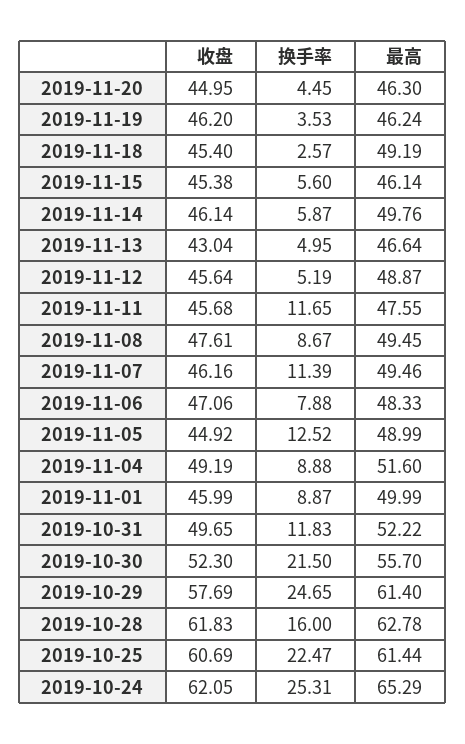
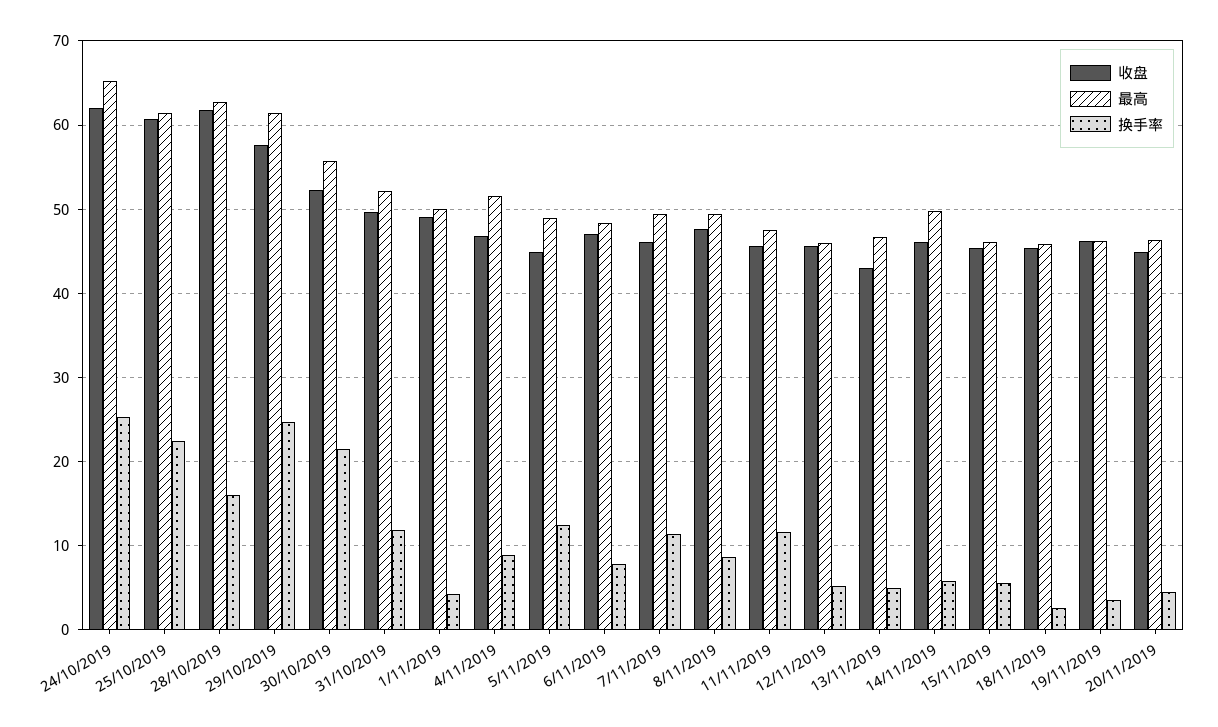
  {
    "收盘": {
      "2019-11-20": 44.95,
      "2019-11-19": 46.2,
      "2019-11-18": 45.4,
      "2019-11-15": 45.38,
      "2019-11-14": 46.14,
      "2019-11-13": 43.04,
      "2019-11-12": 45.64,
      "2019-11-11": 45.68,
      "2019-11-08": 47.61,
      "2019-11-07": 46.16,
      "2019-11-06": 47.06,
      "2019-11-05": 44.92,
-     "2019-11-04": 49.19,
+     "2019-11-04": 47,
-     "2019-11-01": 45.99,
+     "2019-11-01": 49,
      "2019-10-31": 49.65,
      "2019-10-30": 52.3,
      "2019-10-29": 57.69,
      "2019-10-28": 61.83,
      "2019-10-25": 60.69,
      "2019-10-24": 62.05
    },
    "换手率": {
      "2019-11-20": 4.45,
      "2019-11-19": 3.53,
      "2019-11-18": 2.57,
      "2019-11-15": 5.6,
      "2019-11-14": 5.87,
      "2019-11-13": 4.95,
      "2019-11-12": 5.19,
      "2019-11-11": 11.65,
      "2019-11-08": 8.67,
      "2019-11-07": 11.39,
      "2019-11-06": 7.88,
      "2019-11-05": 12.52,
      "2019-11-04": 8.88,
-     "2019-11-01": 8.87,
+     "2019-11-01": 4,
      "2019-10-31": 11.83,
      "2019-10-30": 21.5,
      "2019-10-29": 24.65,
      "2019-10-28": 16,
      "2019-10-25": 22.47,
      "2019-10-24": 25.31
    },
    "最高": {
      "2019-11-20": 46.3,
      "2019-11-19": 46.24,
-     "2019-11-18": 49.19,
+     "2019-11-18": 46,
      "2019-11-15": 46.14,
      "2019-11-14": 49.76,
      "2019-11-13": 46.64,
-     "2019-11-12": 48.87,
+     "2019-11-12": 46,
      "2019-11-11": 47.55,
      "2019-11-08": 49.45,
      "2019-11-07": 49.46,
      "2019-11-06": 48.33,
      "2019-11-05": 48.99,
      "2019-11-04": 51.6,
      "2019-11-01": 49.99,
      "2019-10-31": 52.22,
      "2019-10-30": 55.7,
      "2019-10-29": 61.4,
      "2019-10-28": 62.78,
      "2019-10-25": 61.44,
      "2019-10-24": 65.29
    }
  }

